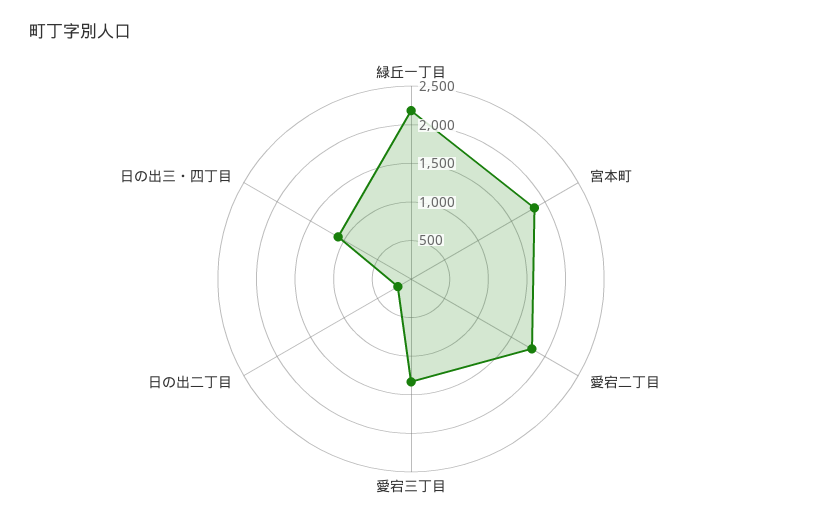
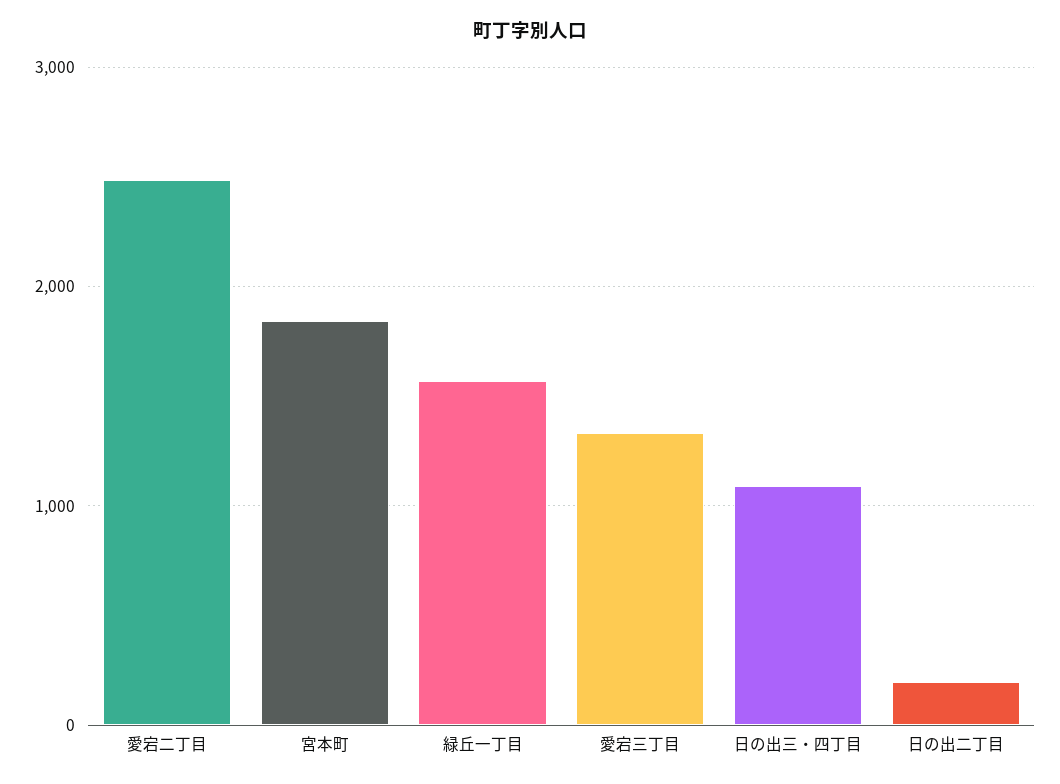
  {
-   "緑丘一丁目": 2250,
+   "緑丘一丁目": 1600,
    "宮本町": 1800,
-   "愛宕二丁目": 1750,
+   "愛宕二丁目": 2500,
    "愛宕三丁目": 1300,
    "日の出二丁目": 200,
    "日の出三・四丁目": 1100
  }

